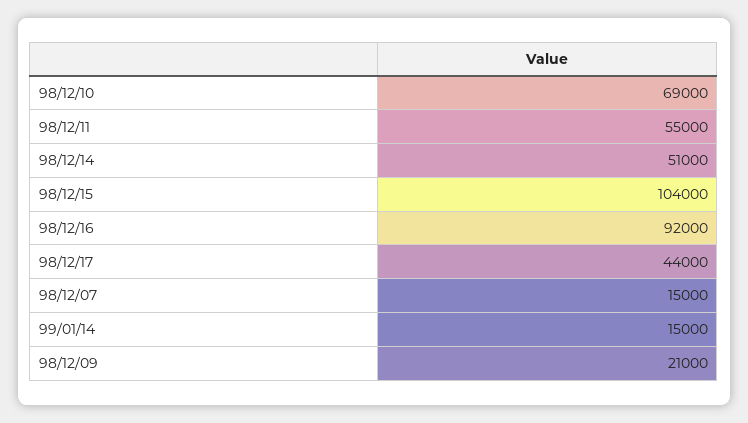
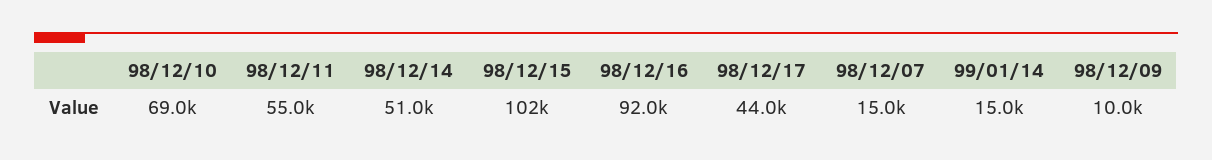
  {
    "98/12/10": 69000,
    "98/12/11": 55000,
    "98/12/14": 51000,
-   "98/12/15": 104000,
+   "98/12/15": 102000,
    "98/12/16": 92000,
    "98/12/17": 44000,
    "98/12/07": 15000,
    "99/01/14": 15000,
-   "98/12/09": 21000
+   "98/12/09": 10000
  }

